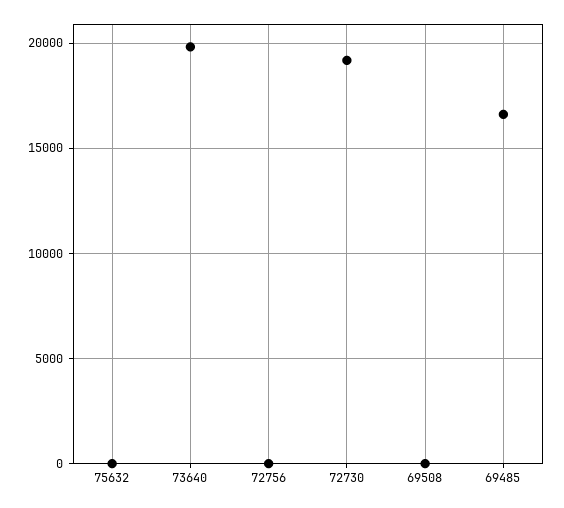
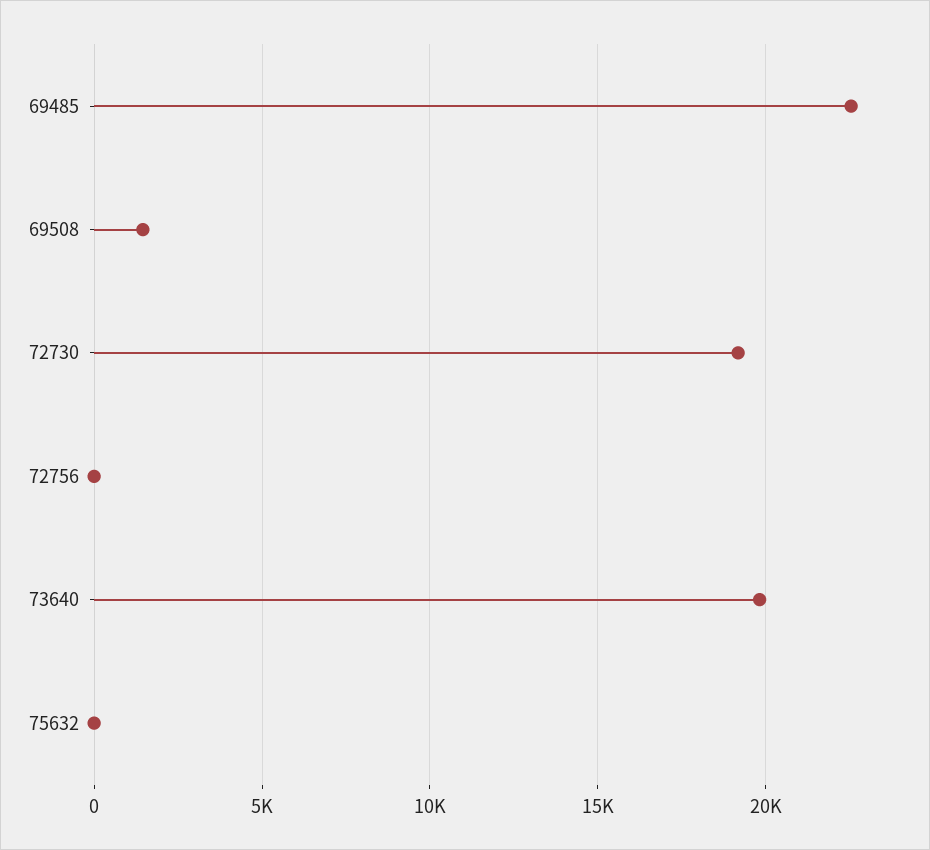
  {
    "75632": 0,
    "73640": 20000,
    "72756": 0,
    "72730": 19000,
-   "69508": 0,
+   "69508": 1500,
-   "69485": 16500
+   "69485": 22500
  }

